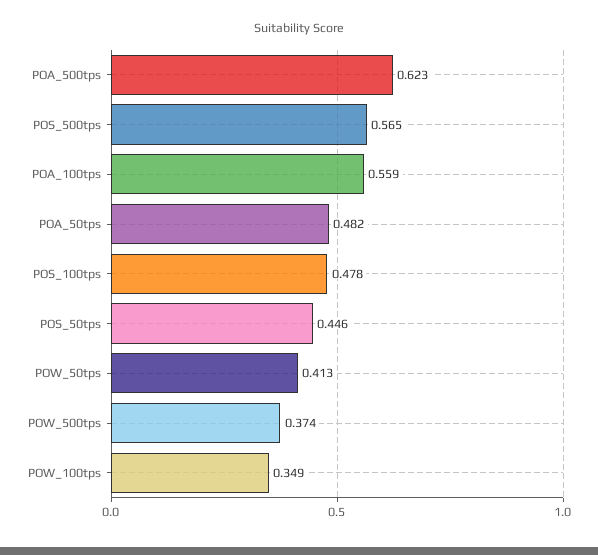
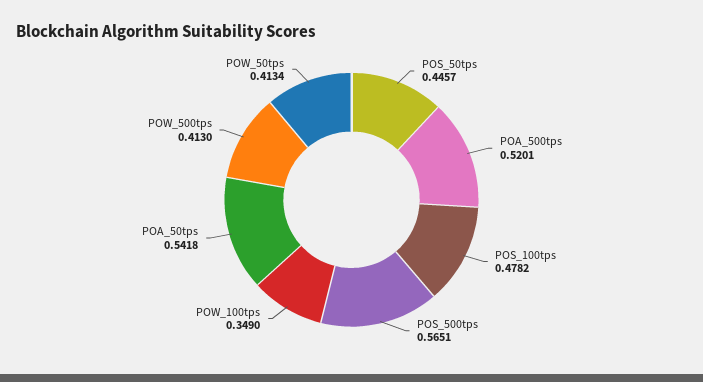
  {
-   "POA_500tps": 0.623,
+   "POA_500tps": 0.5201,
    "POS_500tps": 0.5651,
-   "POA_100tps": 0.559,
-   "POA_50tps": 0.482,
+   "POA_50tps": 0.5418,
    "POS_100tps": 0.4782,
    "POS_50tps": 0.4457,
    "POW_50tps": 0.4134,
-   "POW_500tps": 0.374,
+   "POW_500tps": 0.413,
    "POW_100tps": 0.349
  }

